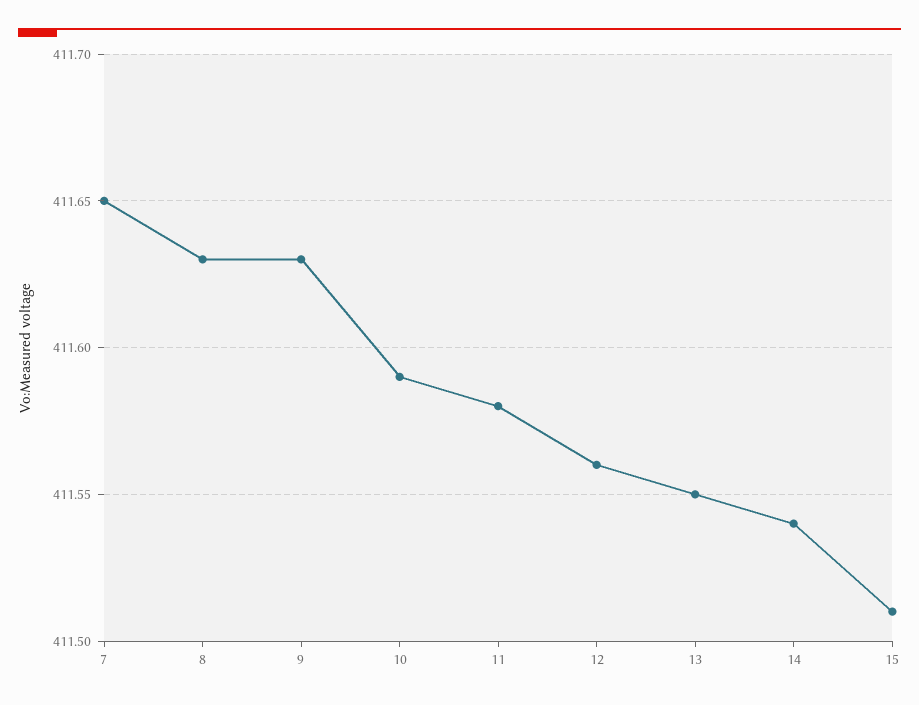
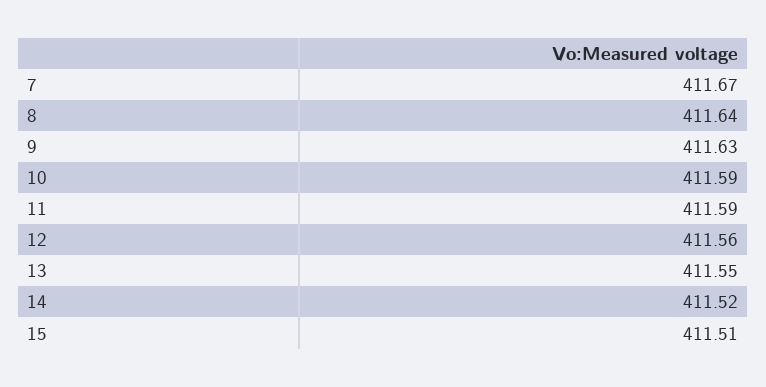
  {
-   "7": 411.65,
+   "7": 411.67,
-   "8": 411.63,
+   "8": 411.64,
    "9": 411.63,
    "10": 411.59,
-   "11": 411.58,
+   "11": 411.59,
    "12": 411.56,
    "13": 411.55,
-   "14": 411.54,
+   "14": 411.52,
    "15": 411.51
  }

